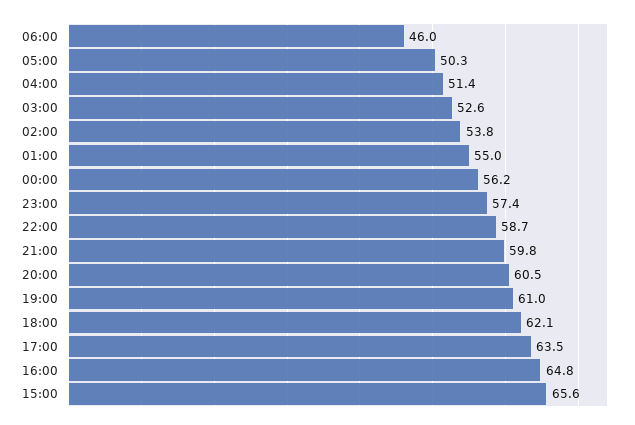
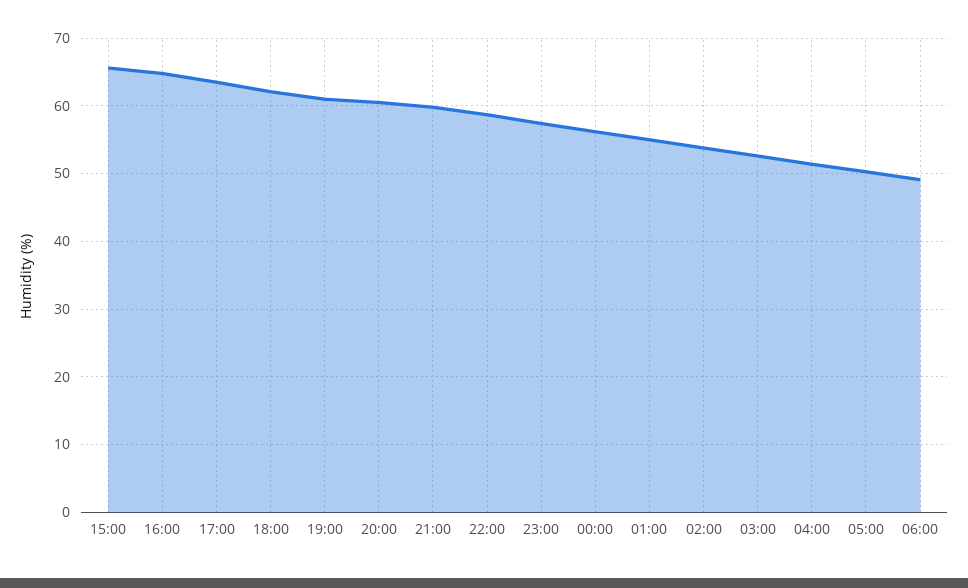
  {
-   "06:00": 46,
+   "06:00": 49,
    "05:00": 50.3,
    "04:00": 51.4,
    "03:00": 52.6,
    "02:00": 53.8,
    "01:00": 55,
    "00:00": 56.2,
    "23:00": 57.4,
    "22:00": 58.7,
    "21:00": 59.8,
    "20:00": 60.5,
    "19:00": 61,
    "18:00": 62.1,
    "17:00": 63.5,
    "16:00": 64.8,
    "15:00": 65.6
  }

